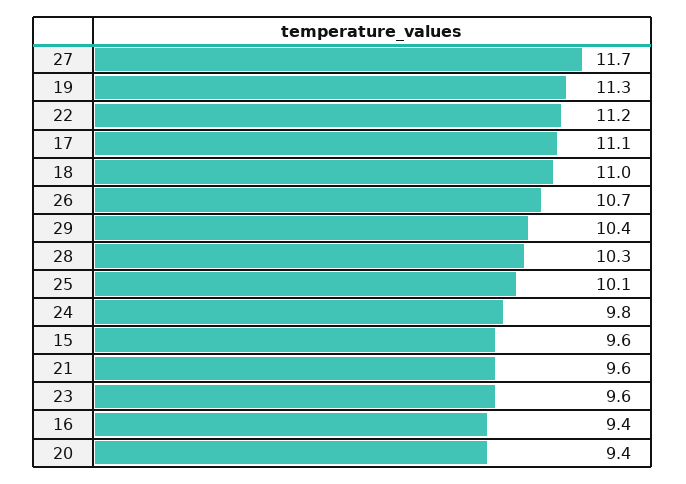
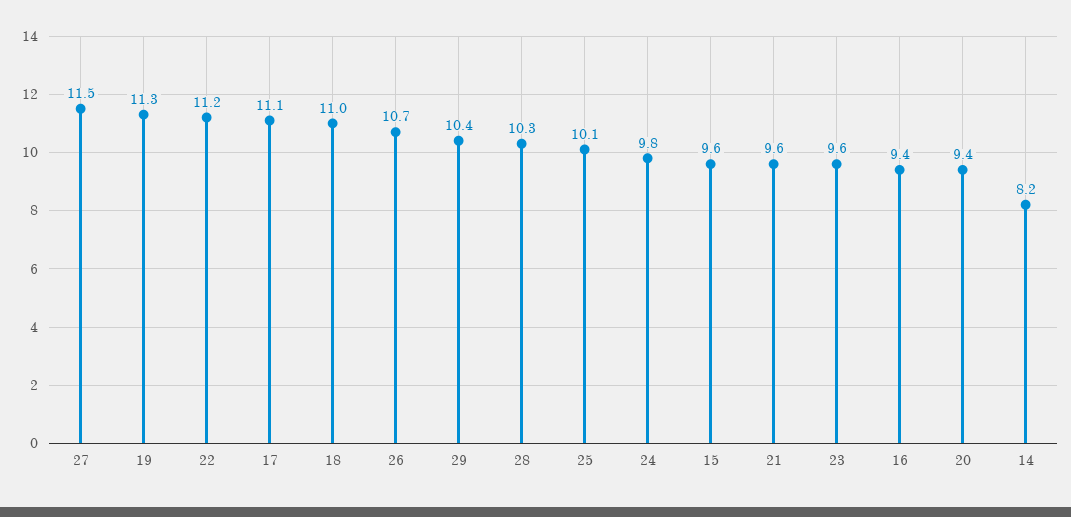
  {
-   "27": 11.7,
+   "27": 11.5,
    "19": 11.3,
    "22": 11.2,
    "17": 11.1,
    "18": 11,
    "26": 10.7,
    "29": 10.4,
    "28": 10.3,
    "25": 10.1,
    "24": 9.8,
    "15": 9.6,
    "21": 9.6,
    "23": 9.6,
    "16": 9.4,
-   "20": 9.4
+   "20": 9.4,
+   "14": 8.2
  }

